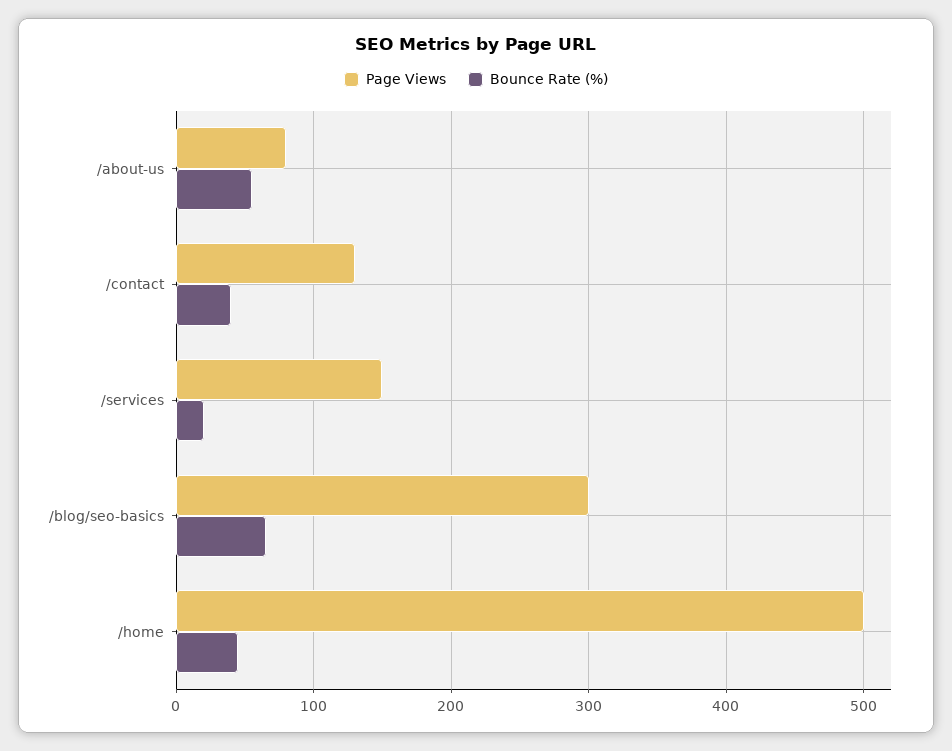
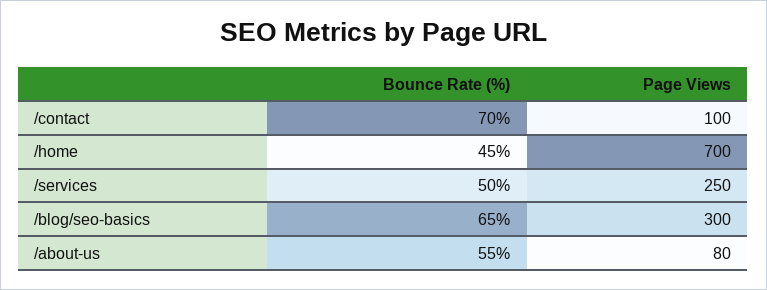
  {
    "Page Views": {
      "/about-us": 80,
-     "/contact": 130,
+     "/contact": 100,
-     "/services": 150,
+     "/services": 250,
      "/blog/seo-basics": 300,
-     "/home": 500
+     "/home": 700
    },
    "Bounce Rate (%)": {
      "/about-us": 55,
-     "/contact": 40,
+     "/contact": 70,
-     "/services": 20,
+     "/services": 50,
      "/blog/seo-basics": 65,
      "/home": 45
    }
  }

